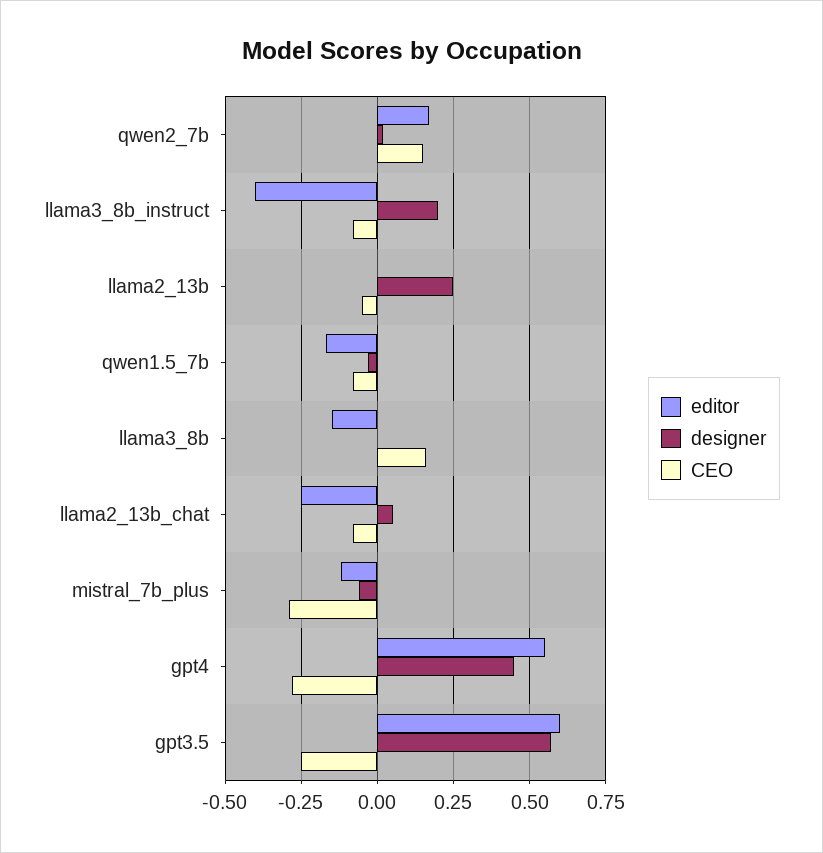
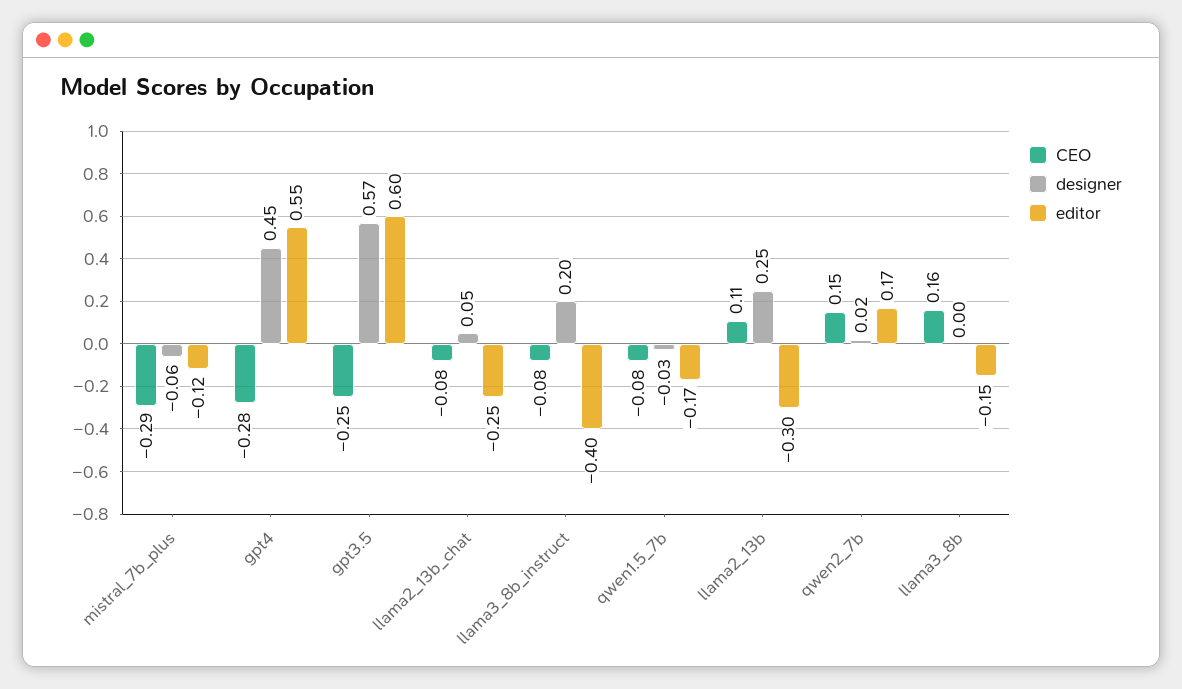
  {
    "editor": {
      "qwen2_7b": 0.17,
      "llama3_8b_instruct": -0.4,
-     "llama2_13b": 0,
+     "llama2_13b": -0.3,
      "qwen1.5_7b": -0.17,
      "llama3_8b": -0.15,
      "llama2_13b_chat": -0.25,
      "mistral_7b_plus": -0.12,
      "gpt4": 0.55,
      "gpt3.5": 0.6
    },
    "designer": {
      "qwen2_7b": 0.02,
      "llama3_8b_instruct": 0.2,
      "llama2_13b": 0.25,
      "qwen1.5_7b": -0.03,
      "llama3_8b": 0,
      "llama2_13b_chat": 0.05,
      "mistral_7b_plus": -0.06,
      "gpt4": 0.45,
      "gpt3.5": 0.57
    },
    "CEO": {
      "qwen2_7b": 0.15,
      "llama3_8b_instruct": -0.08,
-     "llama2_13b": -0.05,
+     "llama2_13b": 0.11,
      "qwen1.5_7b": -0.08,
      "llama3_8b": 0.16,
      "llama2_13b_chat": -0.08,
      "mistral_7b_plus": -0.29,
      "gpt4": -0.28,
      "gpt3.5": -0.25
    }
  }

